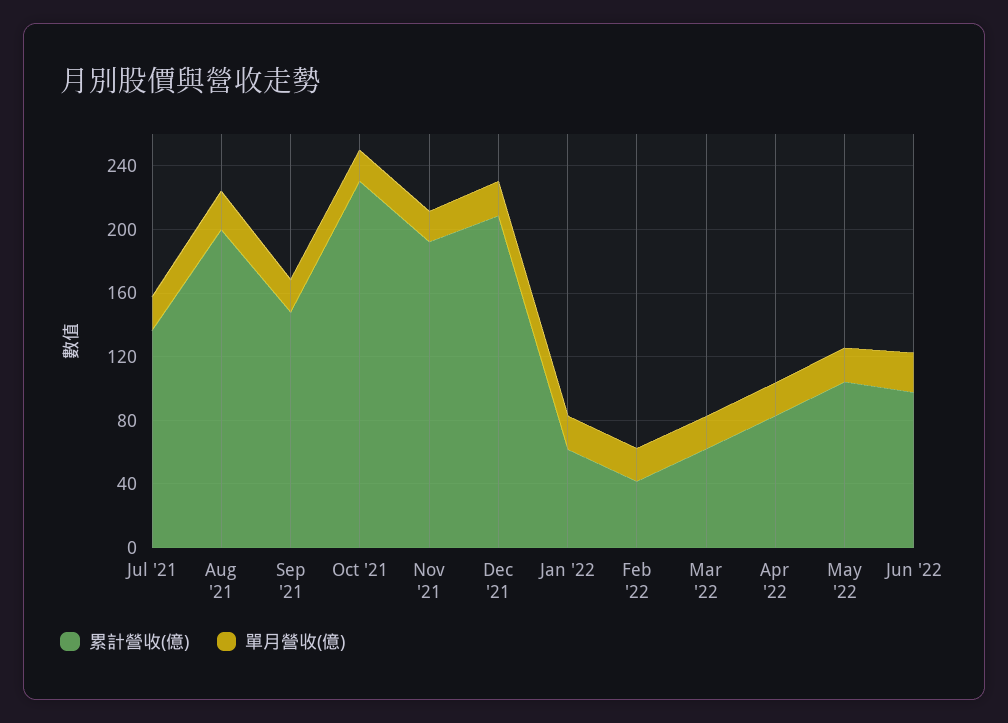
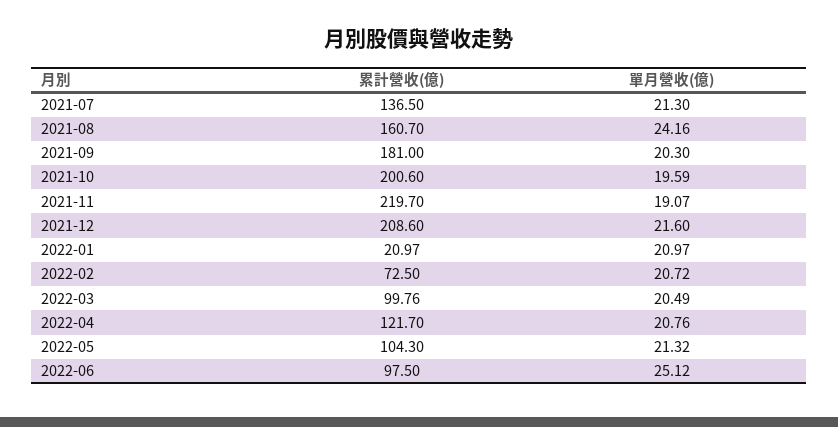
  {
    "累計營收(億)": {
      "Jul '21": 136.5,
-     "Aug '21": 200,
+     "Aug '21": 160.7,
-     "Sep '21": 150,
+     "Sep '21": 181,
-     "Oct '21": 230,
+     "Oct '21": 200.6,
-     "Nov '21": 190,
+     "Nov '21": 219.7,
      "Dec '21": 208.6,
-     "Jan '22": 60,
+     "Jan '22": 20.97,
-     "Feb '22": 40,
+     "Feb '22": 72.5,
-     "Mar '22": 60,
+     "Mar '22": 99.76,
-     "Apr '22": 80,
+     "Apr '22": 121.7,
      "May '22": 104.3,
      "Jun '22": 97.5
    },
    "單月營收(億)": {
      "Jul '21": 21.3,
      "Aug '21": 24.16,
      "Sep '21": 20.3,
      "Oct '21": 19.59,
      "Nov '21": 19.07,
      "Dec '21": 21.6,
      "Jan '22": 20.97,
      "Feb '22": 20.72,
      "Mar '22": 20.49,
      "Apr '22": 20.76,
      "May '22": 21.32,
      "Jun '22": 25.12
    }
  }

